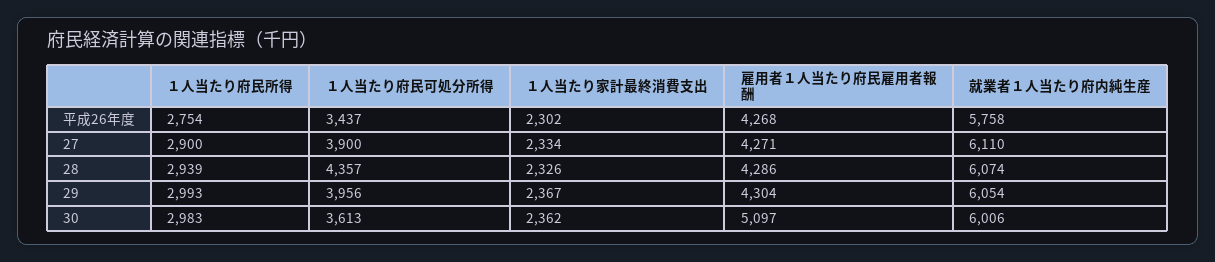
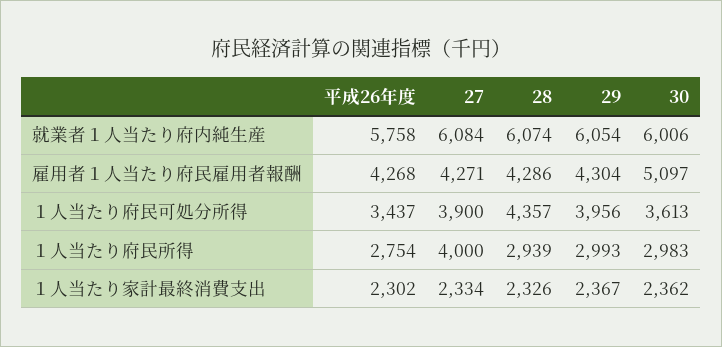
  {
    "１人当たり府民所得": {
      "平成26年度": 2754,
-     "27": 2900,
+     "27": 4000,
      "28": 2939,
      "29": 2993,
      "30": 2983
    },
    "１人当たり府民可処分所得": {
      "平成26年度": 3437,
      "27": 3900,
      "28": 4357,
      "29": 3956,
      "30": 3613
    },
    "１人当たり家計最終消費支出": {
      "平成26年度": 2302,
      "27": 2334,
      "28": 2326,
      "29": 2367,
      "30": 2362
    },
    "雇用者１人当たり府民雇用者報酬": {
      "平成26年度": 4268,
      "27": 4271,
      "28": 4286,
      "29": 4304,
      "30": 5097
    },
    "就業者１人当たり府内純生産": {
      "平成26年度": 5758,
-     "27": 6110,
+     "27": 6084,
      "28": 6074,
      "29": 6054,
      "30": 6006
    }
  }

